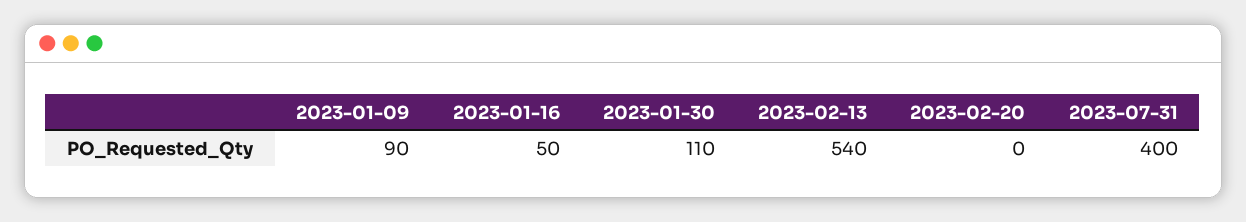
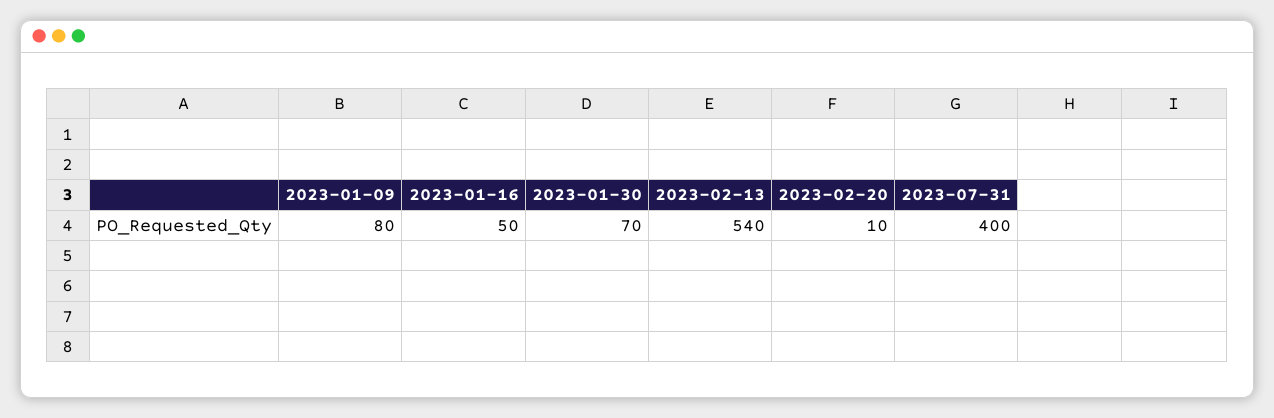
  {
-   "2023-01-09": 90,
+   "2023-01-09": 80,
    "2023-01-16": 50,
-   "2023-01-30": 110,
+   "2023-01-30": 70,
    "2023-02-13": 540,
-   "2023-02-20": 0,
+   "2023-02-20": 10,
    "2023-07-31": 400
  }

